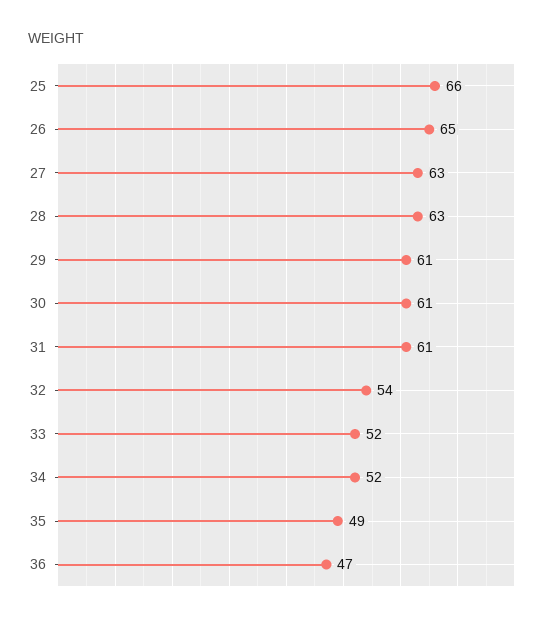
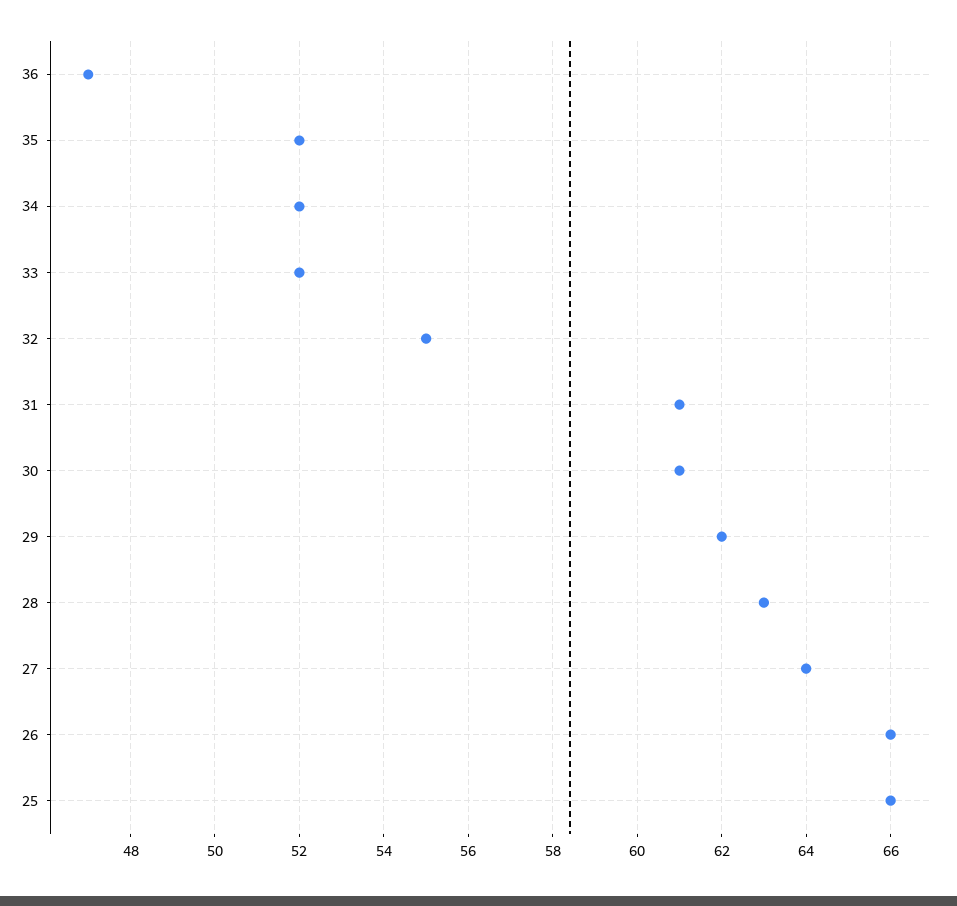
  {
    "25": 66,
-   "26": 65,
+   "26": 66,
-   "27": 63,
+   "27": 64,
    "28": 63,
-   "29": 61,
+   "29": 62,
    "30": 61,
    "31": 61,
-   "32": 54,
+   "32": 55,
    "33": 52,
    "34": 52,
-   "35": 49,
+   "35": 52,
    "36": 47
  }

